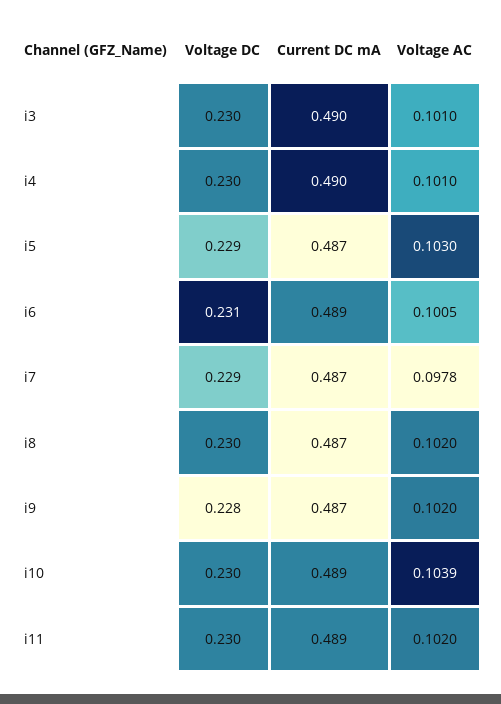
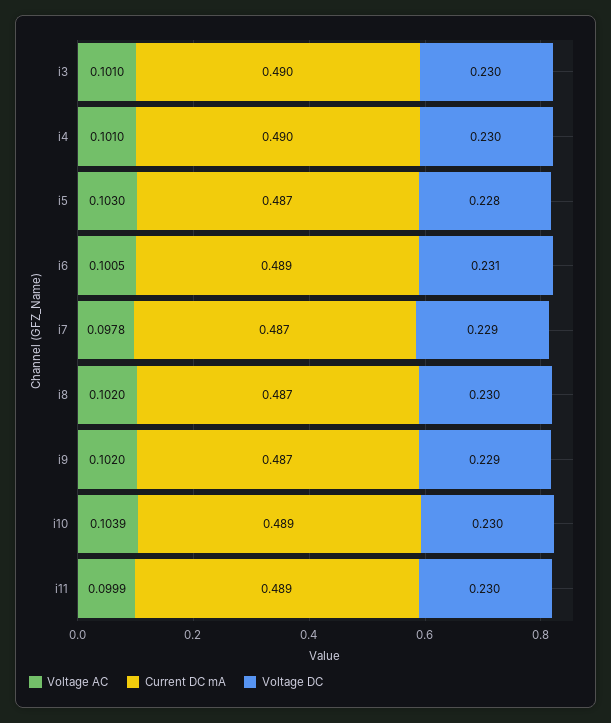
  {
    "Voltage DC": {
      "i3": 0.23,
      "i4": 0.23,
-     "i5": 0.229,
+     "i5": 0.228,
      "i6": 0.231,
      "i7": 0.229,
      "i8": 0.23,
-     "i9": 0.228,
+     "i9": 0.229,
      "i10": 0.23,
      "i11": 0.23
    },
    "Current DC mA": {
      "i3": 0.49,
      "i4": 0.49,
      "i5": 0.487,
      "i6": 0.489,
      "i7": 0.487,
      "i8": 0.487,
      "i9": 0.487,
      "i10": 0.489,
      "i11": 0.489
    },
    "Voltage AC": {
      "i3": 0.101,
      "i4": 0.101,
      "i5": 0.103,
      "i6": 0.1005,
      "i7": 0.0978,
      "i8": 0.102,
      "i9": 0.102,
      "i10": 0.1039,
-     "i11": 0.102
+     "i11": 0.0999
    }
  }

